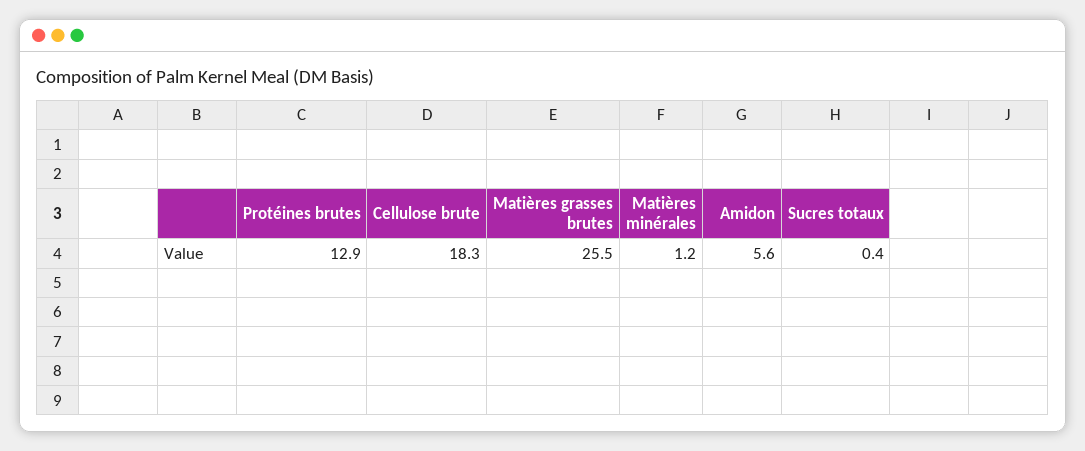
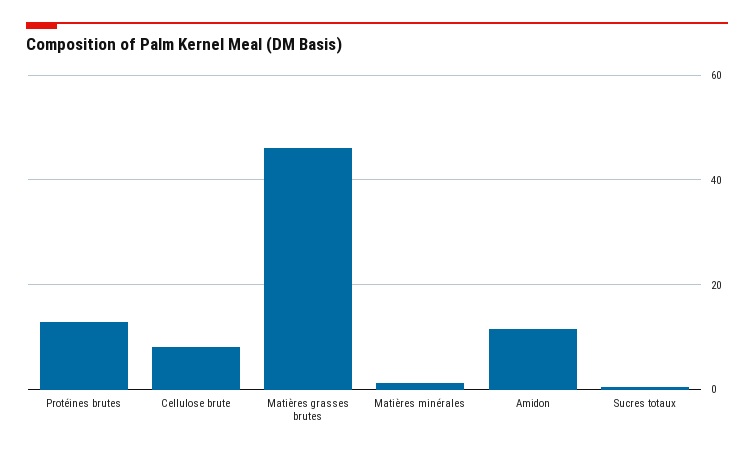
  {
    "Protéines brutes": 12.9,
-   "Cellulose brute": 18.3,
+   "Cellulose brute": 8,
-   "Matières grasses brutes": 25.5,
+   "Matières grasses brutes": 46,
    "Matières minérales": 1.2,
-   "Amidon": 5.6,
+   "Amidon": 12,
    "Sucres totaux": 0.4
  }

